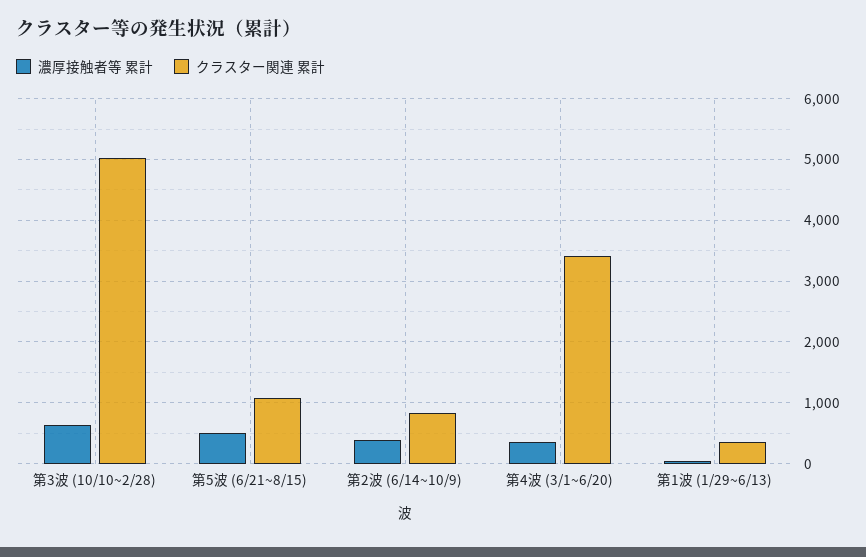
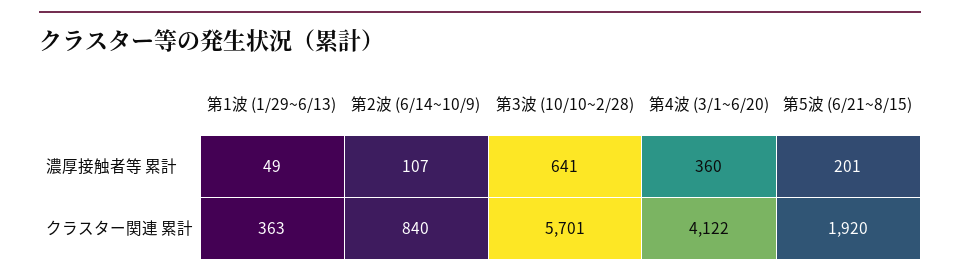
  {
    "濃厚接触者等 累計": {
      "第3波 (10/10~2/28)": 641,
-     "第5波 (6/21~8/15)": 500,
+     "第5波 (6/21~8/15)": 201,
-     "第2波 (6/14~10/9)": 400,
+     "第2波 (6/14~10/9)": 107,
      "第4波 (3/1~6/20)": 360,
      "第1波 (1/29~6/13)": 49
    },
    "クラスター関連 累計": {
-     "第3波 (10/10~2/28)": 5000,
+     "第3波 (10/10~2/28)": 5701,
-     "第5波 (6/21~8/15)": 1100,
+     "第5波 (6/21~8/15)": 1920,
      "第2波 (6/14~10/9)": 840,
-     "第4波 (3/1~6/20)": 3400,
+     "第4波 (3/1~6/20)": 4122,
      "第1波 (1/29~6/13)": 363
    }
  }

